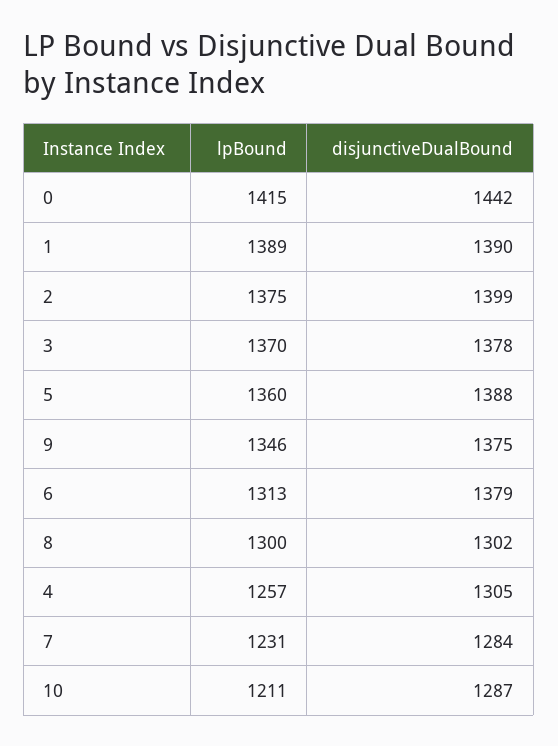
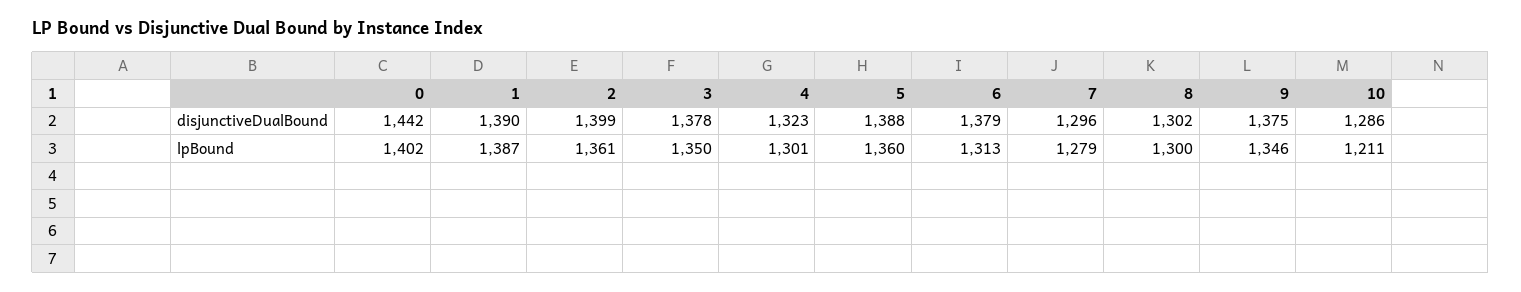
  {
    "lpBound": {
-     "0": 1415,
+     "0": 1402,
-     "1": 1389,
+     "1": 1387,
-     "2": 1375,
+     "2": 1361,
-     "3": 1370,
+     "3": 1350,
      "5": 1360,
      "9": 1346,
      "6": 1313,
      "8": 1300,
-     "4": 1257,
+     "4": 1301,
-     "7": 1231,
+     "7": 1279,
      "10": 1211
    },
    "disjunctiveDualBound": {
      "0": 1442,
      "1": 1390,
      "2": 1399,
      "3": 1378,
      "5": 1388,
      "9": 1375,
      "6": 1379,
      "8": 1302,
-     "4": 1305,
+     "4": 1323,
-     "7": 1284,
+     "7": 1296,
-     "10": 1287
+     "10": 1286
    }
  }

